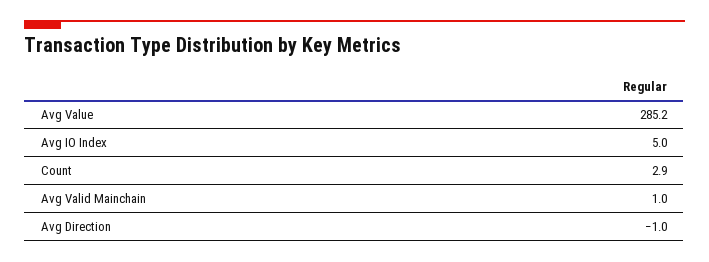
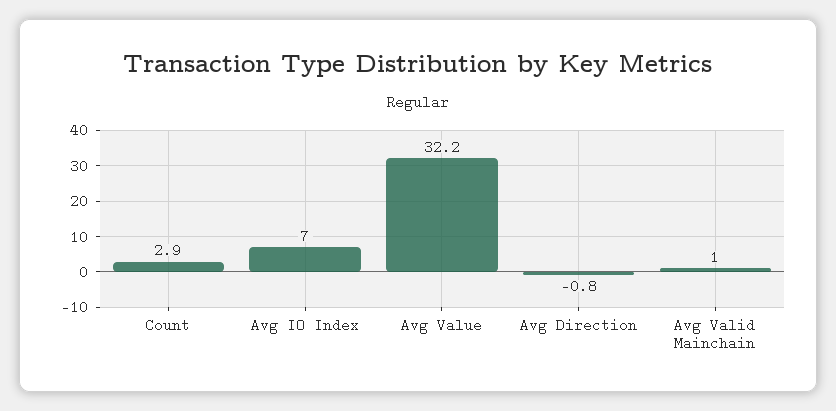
  {
-   "Avg Value": 285.2,
+   "Avg Value": 32.2,
-   "Avg IO Index": 5,
+   "Avg IO Index": 7,
    "Count": 2.9,
    "Avg Valid Mainchain": 1,
-   "Avg Direction": -1
+   "Avg Direction": -0.8
  }

